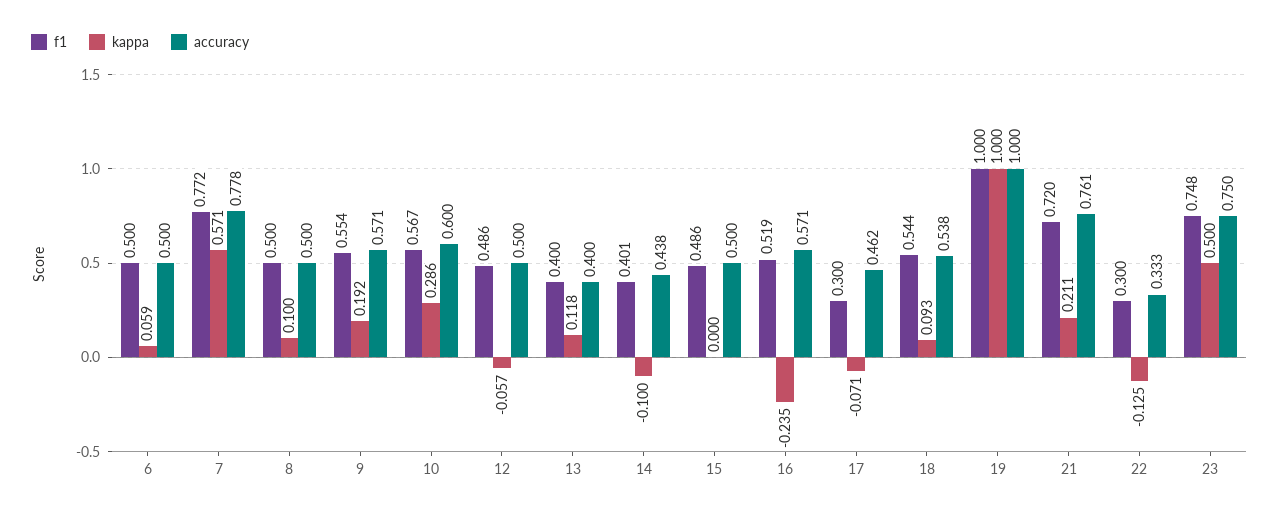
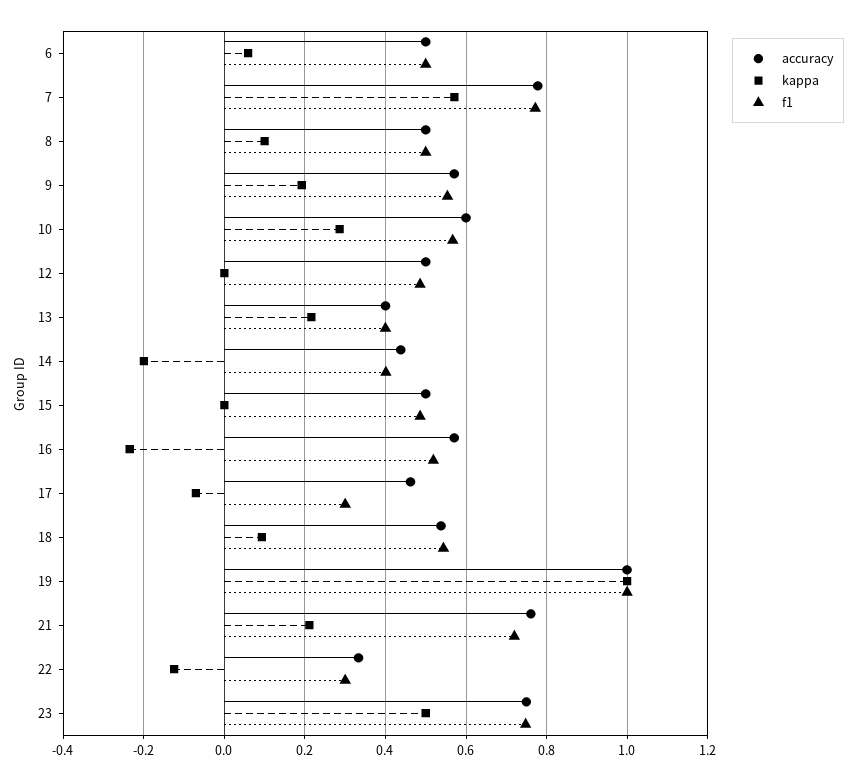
  {
    "f1": {
      "6": 0.5,
      "7": 0.772,
      "8": 0.5,
      "9": 0.554,
      "10": 0.567,
      "12": 0.486,
      "13": 0.4,
      "14": 0.401,
      "15": 0.486,
      "16": 0.519,
      "17": 0.3,
      "18": 0.544,
      "19": 1,
      "21": 0.72,
      "22": 0.3,
      "23": 0.748
    },
    "kappa": {
      "6": 0.059,
      "7": 0.571,
      "8": 0.1,
      "9": 0.192,
      "10": 0.286,
-     "12": -0.057,
+     "12": 0,
-     "13": 0.118,
+     "13": 0.22,
-     "14": -0.1,
+     "14": -0.2,
      "15": 0,
      "16": -0.235,
      "17": -0.071,
      "18": 0.093,
      "19": 1,
      "21": 0.211,
      "22": -0.125,
      "23": 0.5
    },
    "accuracy": {
      "6": 0.5,
      "7": 0.778,
      "8": 0.5,
      "9": 0.571,
      "10": 0.6,
      "12": 0.5,
      "13": 0.4,
      "14": 0.438,
      "15": 0.5,
      "16": 0.571,
      "17": 0.462,
      "18": 0.538,
      "19": 1,
      "21": 0.761,
      "22": 0.333,
      "23": 0.75
    }
  }

